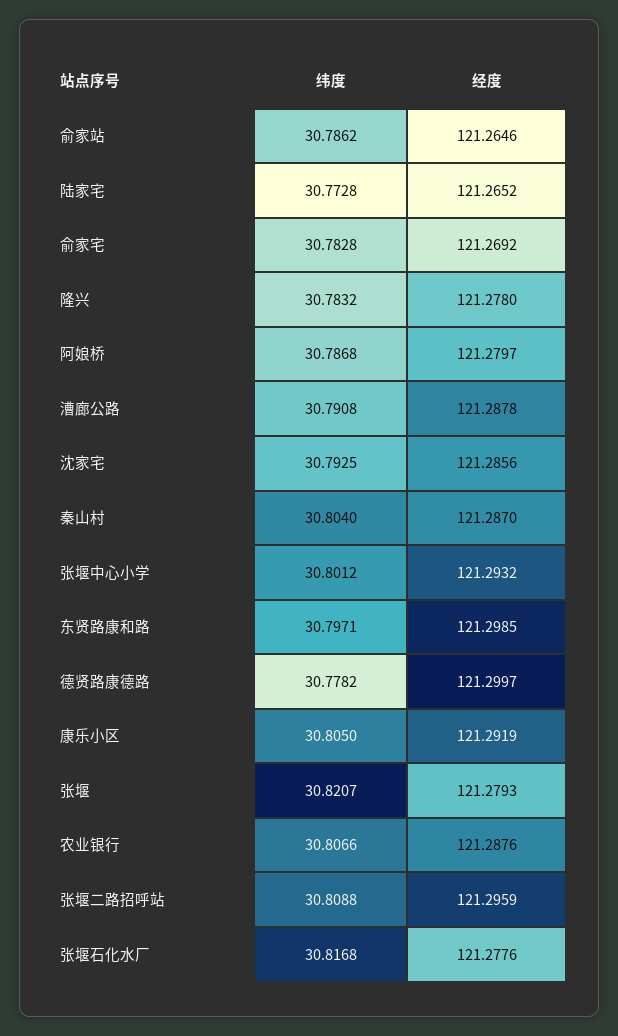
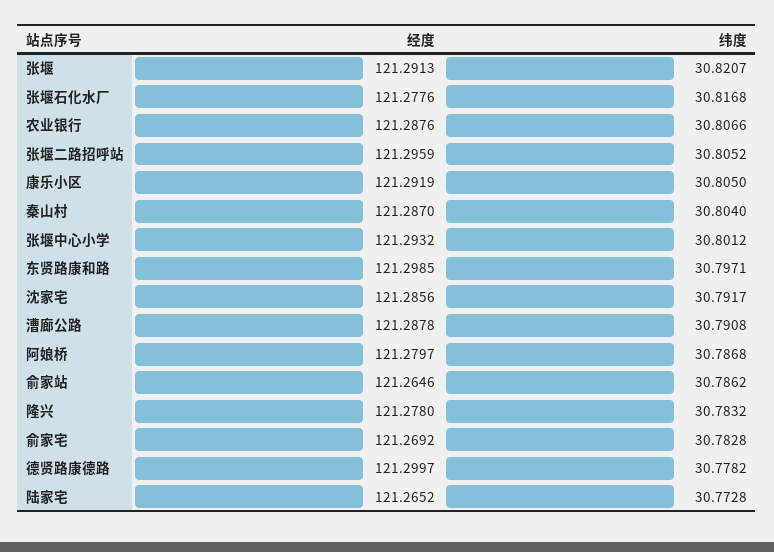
  {
    "纬度": {
      "俞家站": 30.7862,
      "陆家宅": 30.7728,
      "俞家宅": 30.7828,
      "隆兴": 30.7832,
      "阿娘桥": 30.7868,
      "漕廊公路": 30.7908,
-     "沈家宅": 30.7925,
+     "沈家宅": 30.7917,
      "秦山村": 30.804,
      "张堰中心小学": 30.8012,
      "东贤路康和路": 30.7971,
      "德贤路康德路": 30.7782,
      "康乐小区": 30.805,
      "张堰": 30.8207,
      "农业银行": 30.8066,
-     "张堰二路招呼站": 30.8088,
+     "张堰二路招呼站": 30.8052,
      "张堰石化水厂": 30.8168
    },
    "经度": {
      "俞家站": 121.2646,
      "陆家宅": 121.2652,
      "俞家宅": 121.2692,
      "隆兴": 121.278,
      "阿娘桥": 121.2797,
      "漕廊公路": 121.2878,
      "沈家宅": 121.2856,
      "秦山村": 121.287,
      "张堰中心小学": 121.2932,
      "东贤路康和路": 121.2985,
      "德贤路康德路": 121.2997,
      "康乐小区": 121.2919,
-     "张堰": 121.2793,
+     "张堰": 121.2913,
      "农业银行": 121.2876,
      "张堰二路招呼站": 121.2959,
      "张堰石化水厂": 121.2776
    }
  }

